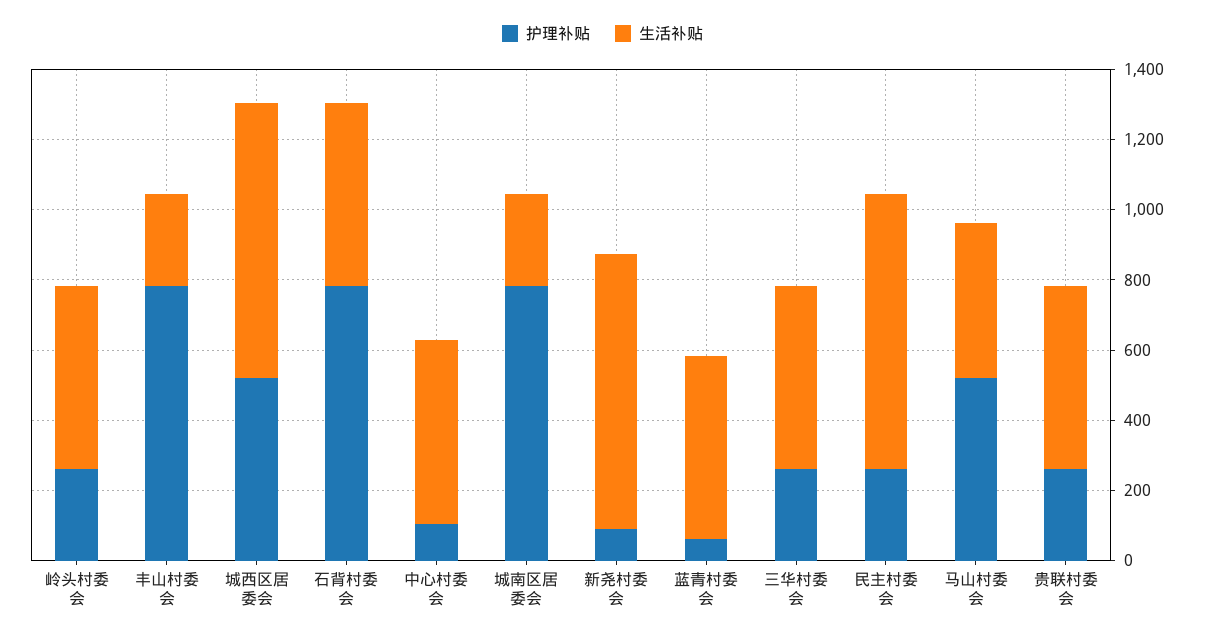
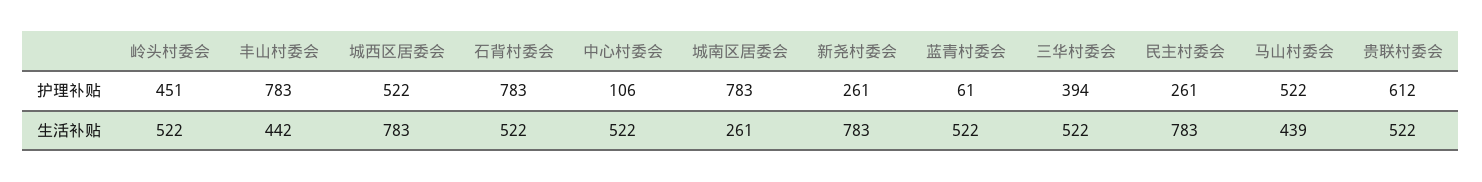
  {
    "护理补贴": {
-     "岭头村委会": 250,
+     "岭头村委会": 451,
      "丰山村委会": 783,
      "城西区居委会": 522,
      "石背村委会": 783,
      "中心村委会": 106,
      "城南区居委会": 783,
-     "新尧村委会": 100,
+     "新尧村委会": 261,
      "蓝青村委会": 61,
-     "三华村委会": 250,
+     "三华村委会": 394,
      "民主村委会": 261,
      "马山村委会": 522,
-     "贵联村委会": 250
+     "贵联村委会": 612
    },
    "生活补贴": {
      "岭头村委会": 522,
-     "丰山村委会": 250,
+     "丰山村委会": 442,
      "城西区居委会": 783,
      "石背村委会": 522,
      "中心村委会": 522,
      "城南区居委会": 261,
      "新尧村委会": 783,
      "蓝青村委会": 522,
      "三华村委会": 522,
      "民主村委会": 783,
      "马山村委会": 439,
      "贵联村委会": 522
    }
  }

